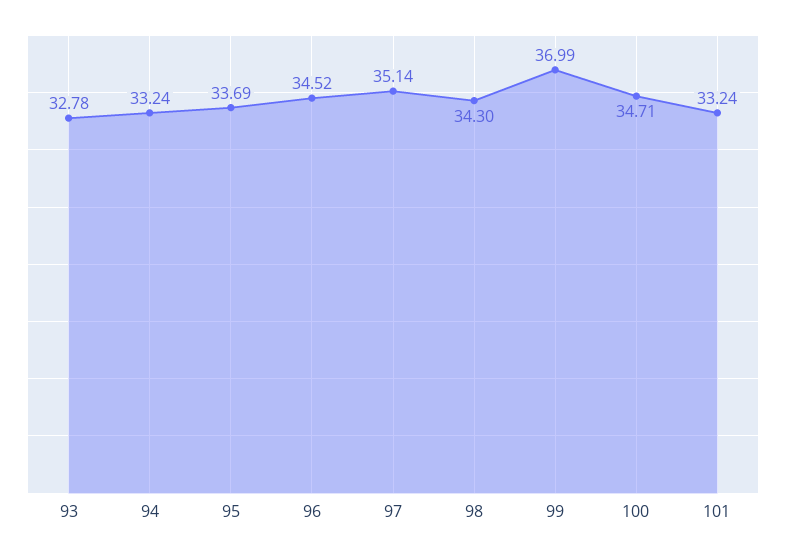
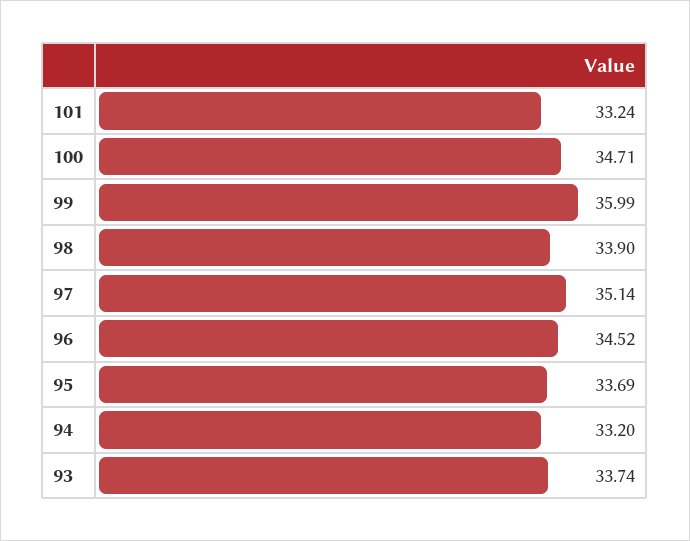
  {
-   "93": 32.78,
+   "93": 33.74,
-   "94": 33.24,
+   "94": 33.2,
    "95": 33.69,
    "96": 34.52,
    "97": 35.14,
-   "98": 34.3,
+   "98": 33.9,
-   "99": 36.99,
+   "99": 35.99,
    "100": 34.71,
    "101": 33.24
  }

